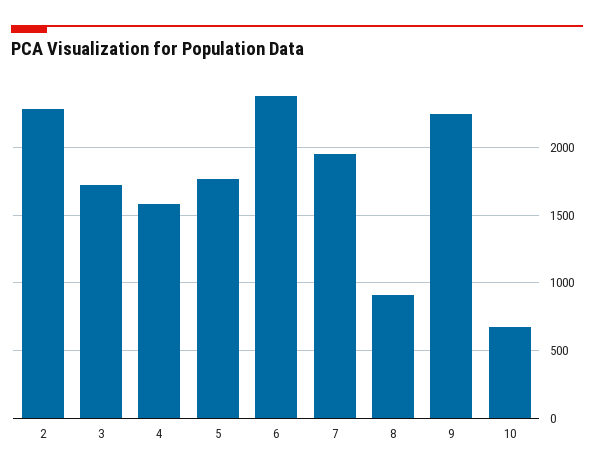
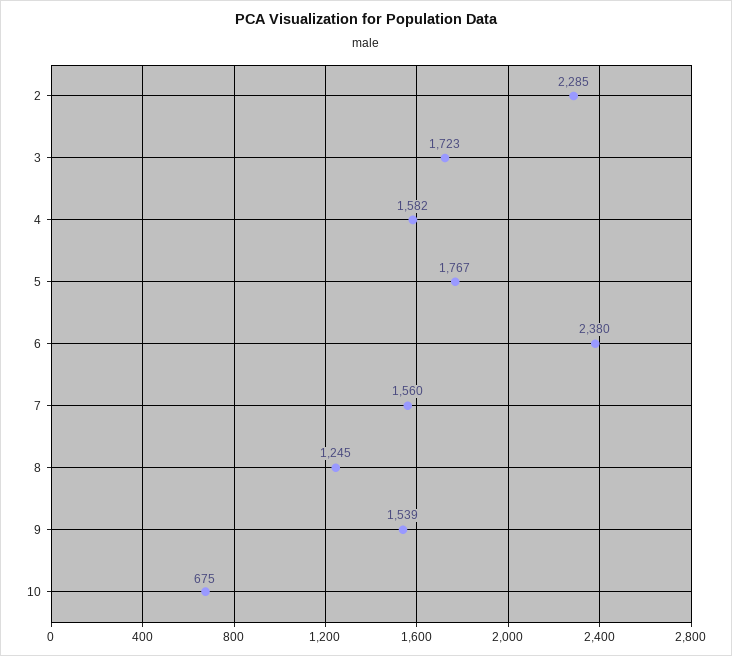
  {
    "2": 2285,
    "3": 1723,
    "4": 1582,
    "5": 1767,
    "6": 2380,
-   "7": 1950,
+   "7": 1560,
-   "8": 900,
+   "8": 1245,
-   "9": 2250,
+   "9": 1539,
    "10": 675
  }

